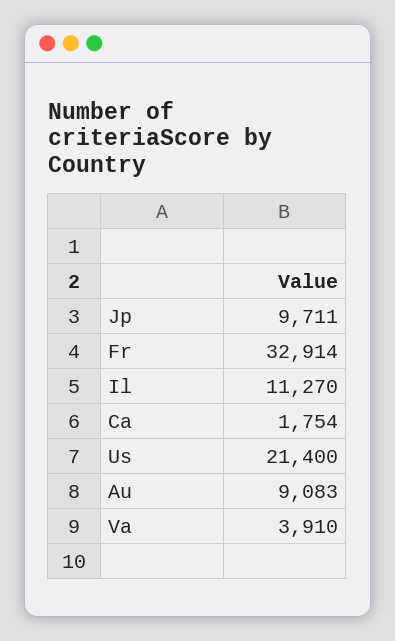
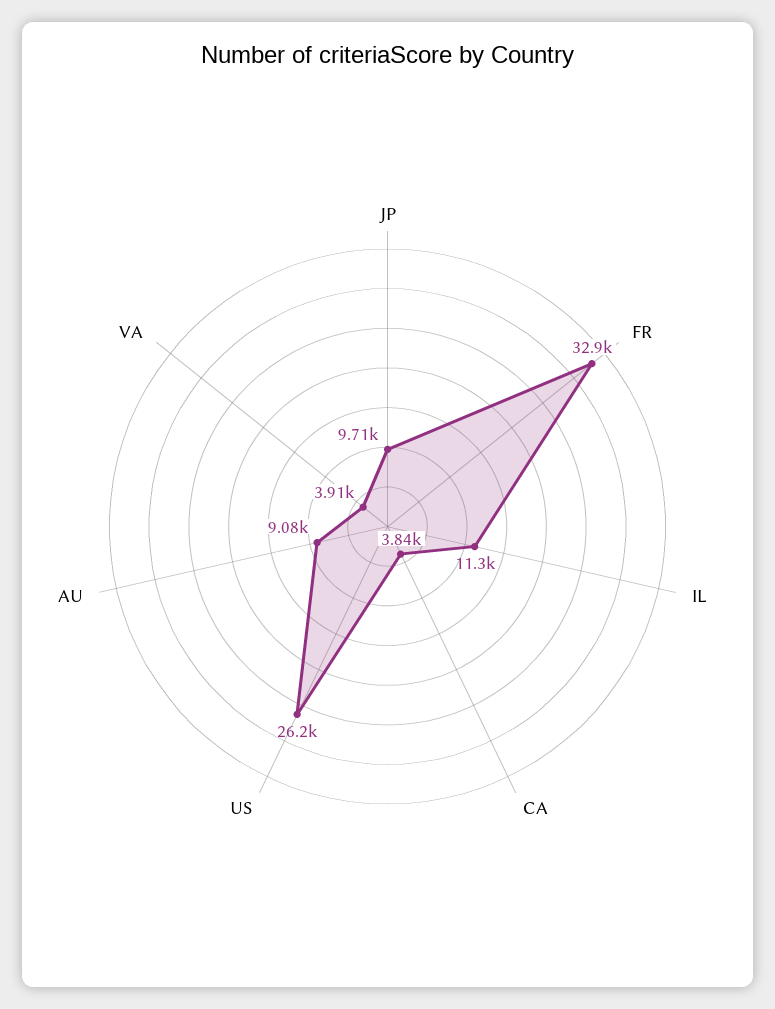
  {
    "Jp": 9711,
    "Fr": 32914,
    "Il": 11270,
-   "Ca": 1754,
+   "Ca": 3840,
-   "Us": 21400,
+   "Us": 26200,
    "Au": 9083,
    "Va": 3910
  }

